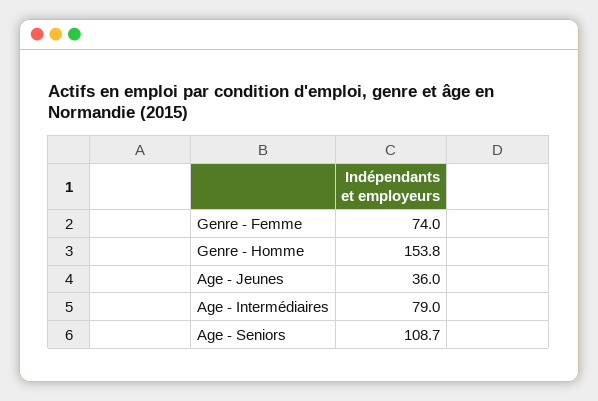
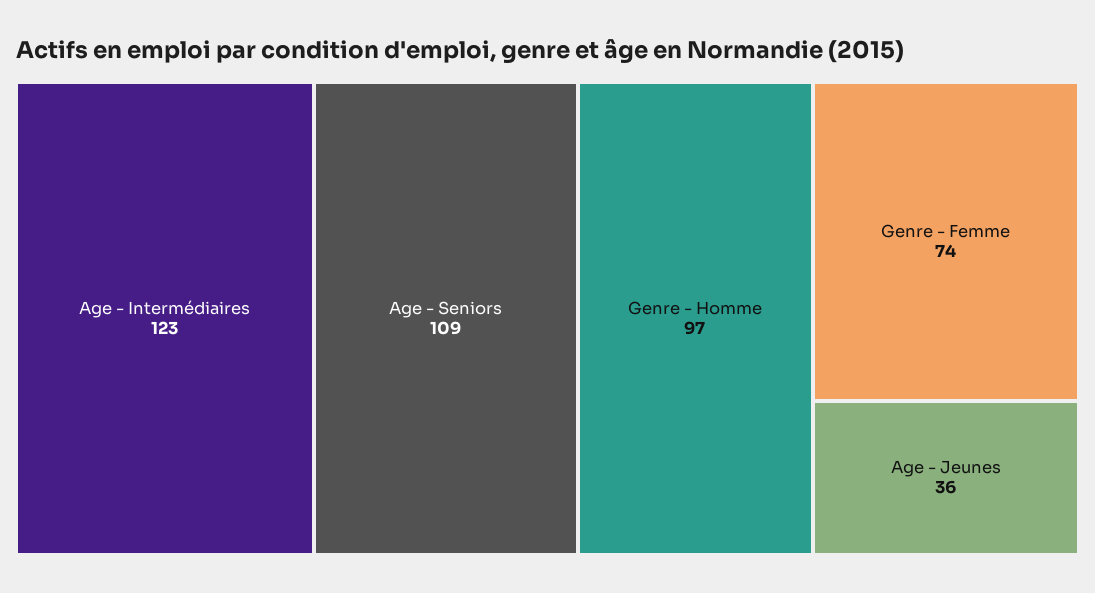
  {
    "Genre - Femme": 74,
-   "Genre - Homme": 153.8,
+   "Genre - Homme": 97,
    "Age - Jeunes": 36,
-   "Age - Intermédiaires": 79,
+   "Age - Intermédiaires": 123,
    "Age - Seniors": 108.7
  }

